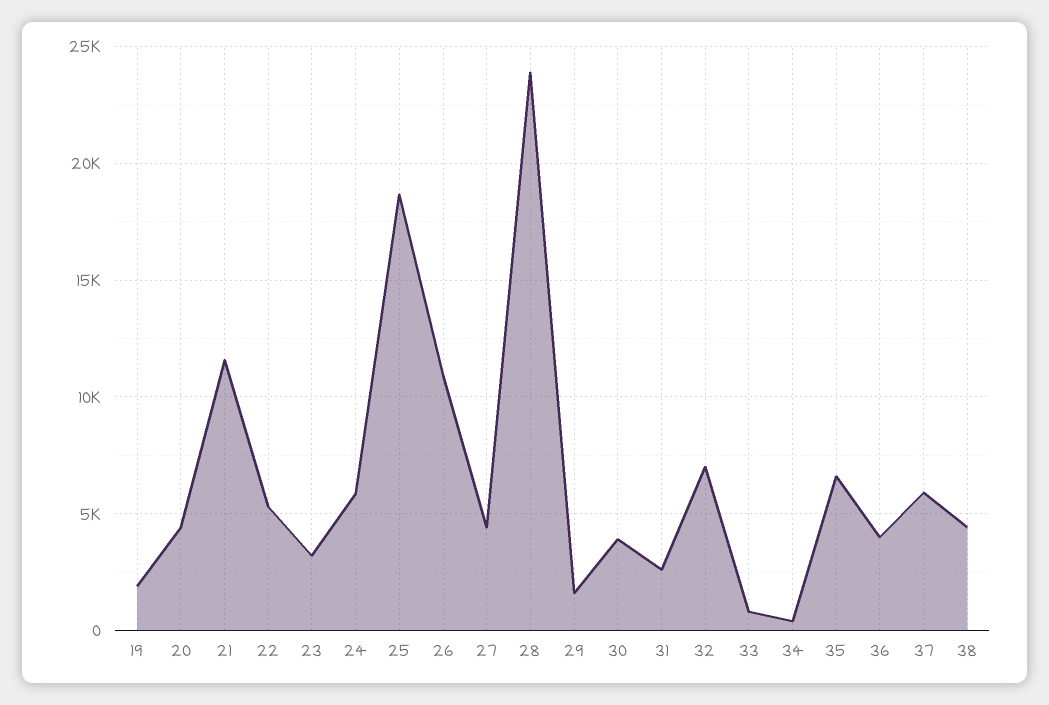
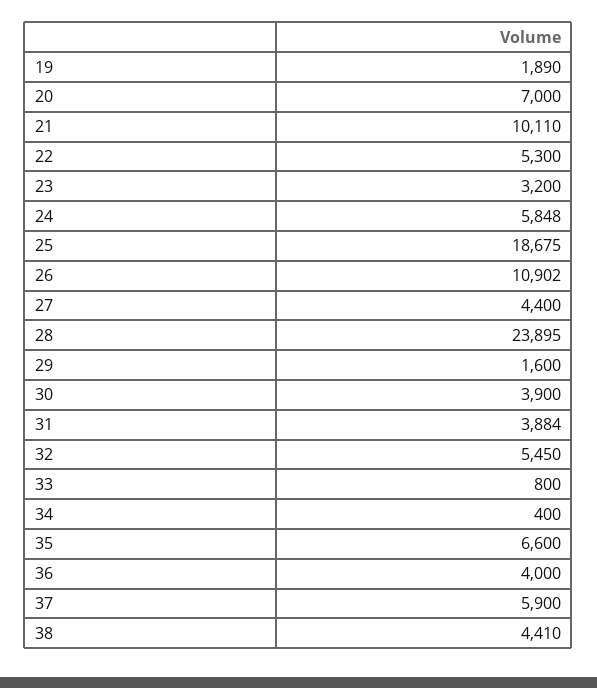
  {
    "19": 1890,
-   "20": 4500,
+   "20": 7000,
-   "21": 11500,
+   "21": 10110,
    "22": 5300,
    "23": 3200,
    "24": 5848,
    "25": 18675,
    "26": 10902,
    "27": 4400,
    "28": 23895,
    "29": 1600,
    "30": 3900,
-   "31": 2500,
+   "31": 3884,
-   "32": 7000,
+   "32": 5450,
    "33": 800,
    "34": 400,
    "35": 6600,
    "36": 4000,
    "37": 5900,
    "38": 4410
  }

